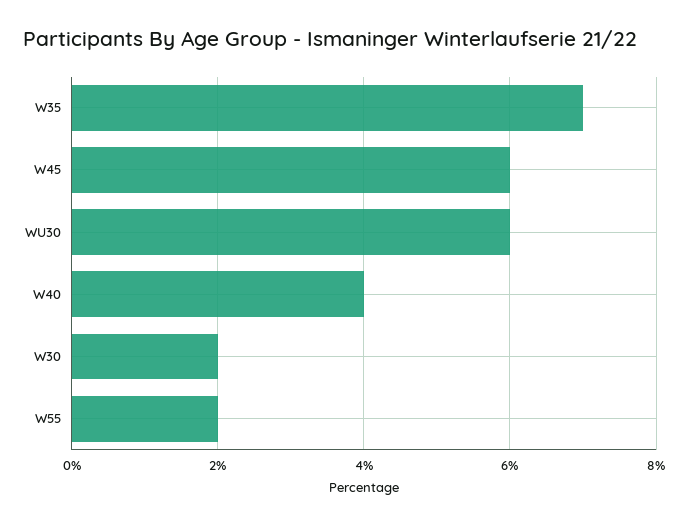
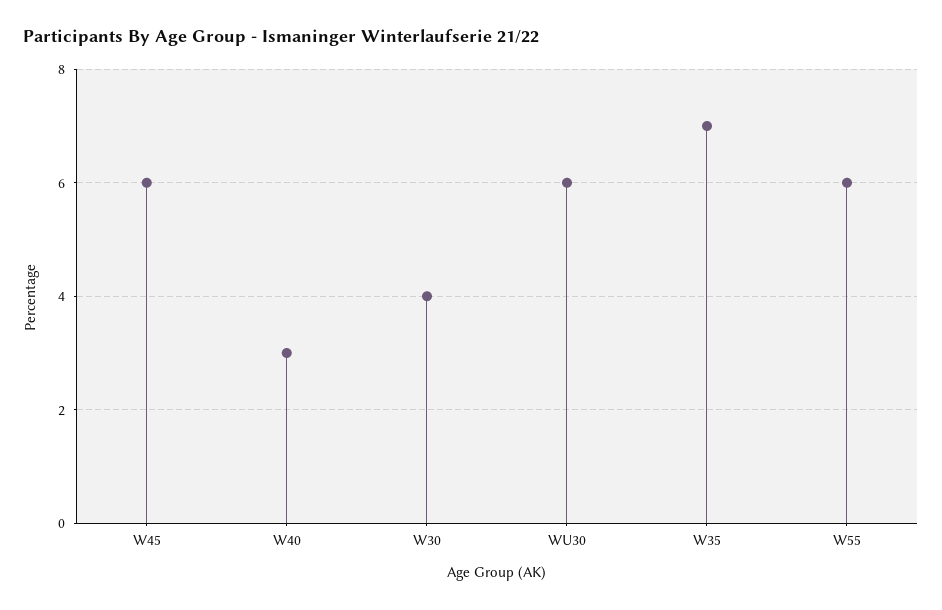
  {
    "W35": 7,
    "W45": 6,
    "WU30": 6,
-   "W40": 4,
+   "W40": 3,
-   "W30": 2,
+   "W30": 4,
-   "W55": 2
+   "W55": 6
  }

